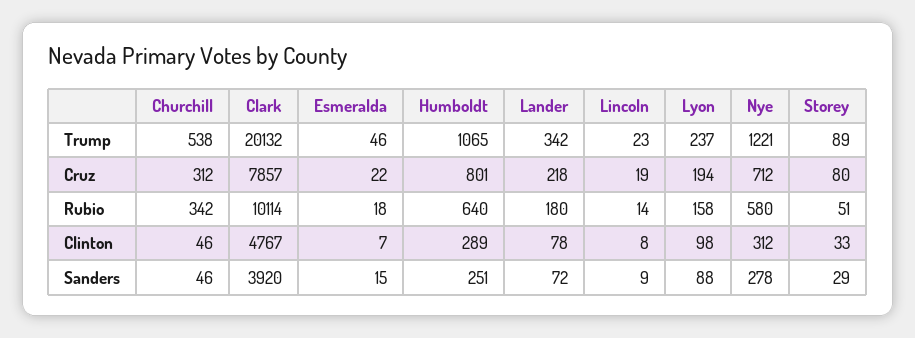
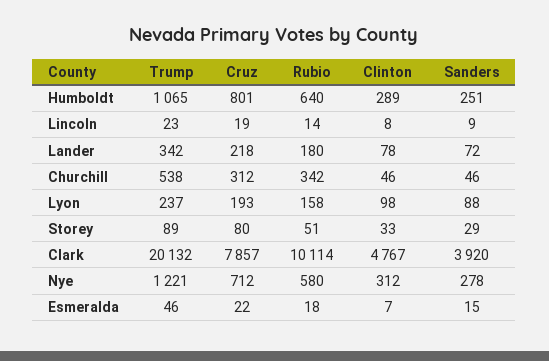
  {
    "Churchill": {
      "Trump": 538,
      "Cruz": 312,
      "Rubio": 342,
      "Clinton": 46,
      "Sanders": 46
    },
    "Clark": {
      "Trump": 20132,
      "Cruz": 7857,
      "Rubio": 10114,
      "Clinton": 4767,
      "Sanders": 3920
    },
    "Esmeralda": {
      "Trump": 46,
      "Cruz": 22,
      "Rubio": 18,
      "Clinton": 7,
      "Sanders": 15
    },
    "Humboldt": {
      "Trump": 1065,
      "Cruz": 801,
      "Rubio": 640,
      "Clinton": 289,
      "Sanders": 251
    },
    "Lander": {
      "Trump": 342,
      "Cruz": 218,
      "Rubio": 180,
      "Clinton": 78,
      "Sanders": 72
    },
    "Lincoln": {
      "Trump": 23,
      "Cruz": 19,
      "Rubio": 14,
      "Clinton": 8,
      "Sanders": 9
    },
    "Lyon": {
      "Trump": 237,
-     "Cruz": 194,
+     "Cruz": 193,
      "Rubio": 158,
      "Clinton": 98,
      "Sanders": 88
    },
    "Nye": {
      "Trump": 1221,
      "Cruz": 712,
      "Rubio": 580,
      "Clinton": 312,
      "Sanders": 278
    },
    "Storey": {
      "Trump": 89,
      "Cruz": 80,
      "Rubio": 51,
      "Clinton": 33,
      "Sanders": 29
    }
  }

